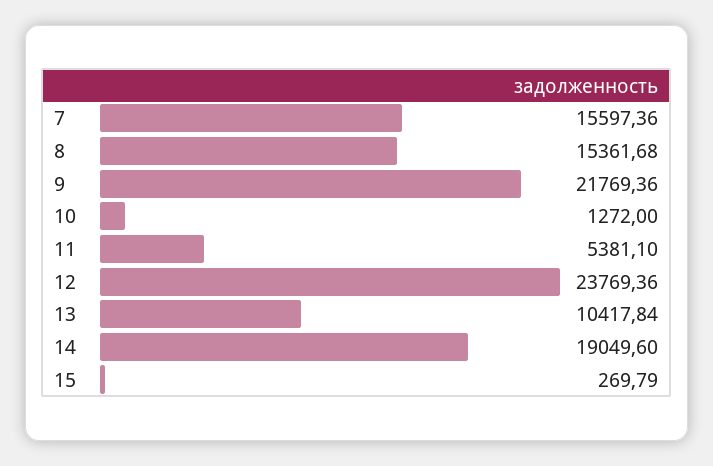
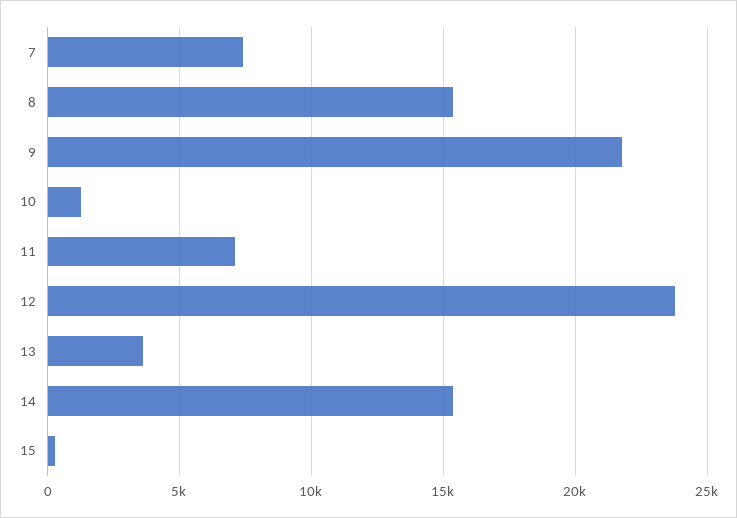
  {
-   "7": 15597.36,
+   "7": 7500,
    "8": 15361.68,
    "9": 21769.36,
    "10": 1272,
-   "11": 5381.1,
+   "11": 7000,
    "12": 23769.36,
-   "13": 10417.84,
+   "13": 3500,
-   "14": 19049.6,
+   "14": 15500,
    "15": 269.79
  }

